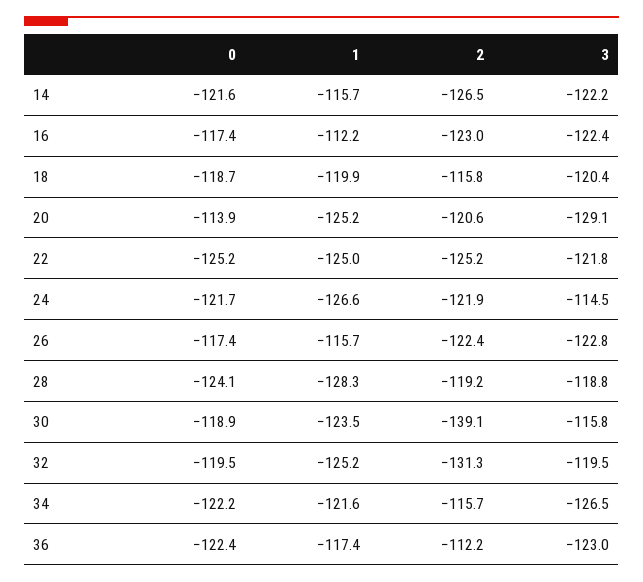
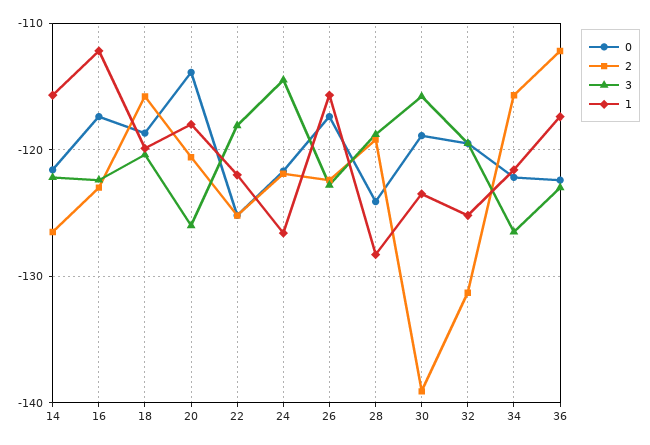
  {
    "0": {
      "14": -121.6,
      "16": -117.4,
      "18": -118.7,
      "20": -113.9,
      "22": -125.2,
      "24": -121.7,
      "26": -117.4,
      "28": -124.1,
      "30": -118.9,
      "32": -119.5,
      "34": -122.2,
      "36": -122.4
    },
    "1": {
      "14": -115.7,
      "16": -112.2,
      "18": -119.9,
-     "20": -125.2,
+     "20": -118,
-     "22": -125,
+     "22": -122,
      "24": -126.6,
      "26": -115.7,
      "28": -128.3,
      "30": -123.5,
      "32": -125.2,
      "34": -121.6,
      "36": -117.4
    },
    "2": {
      "14": -126.5,
      "16": -123,
      "18": -115.8,
      "20": -120.6,
      "22": -125.2,
      "24": -121.9,
      "26": -122.4,
      "28": -119.2,
      "30": -139.1,
      "32": -131.3,
      "34": -115.7,
      "36": -112.2
    },
    "3": {
      "14": -122.2,
      "16": -122.4,
      "18": -120.4,
-     "20": -129.1,
+     "20": -126,
-     "22": -121.8,
+     "22": -118,
      "24": -114.5,
      "26": -122.8,
      "28": -118.8,
      "30": -115.8,
      "32": -119.5,
      "34": -126.5,
      "36": -123
    }
  }

